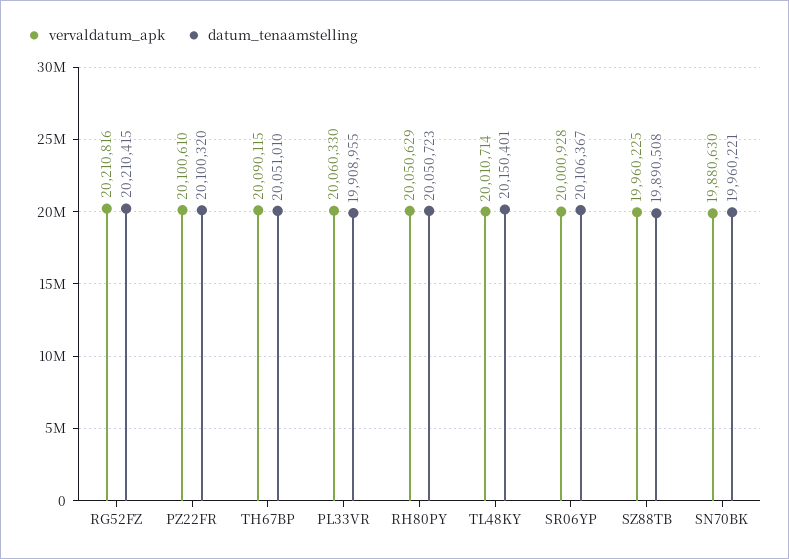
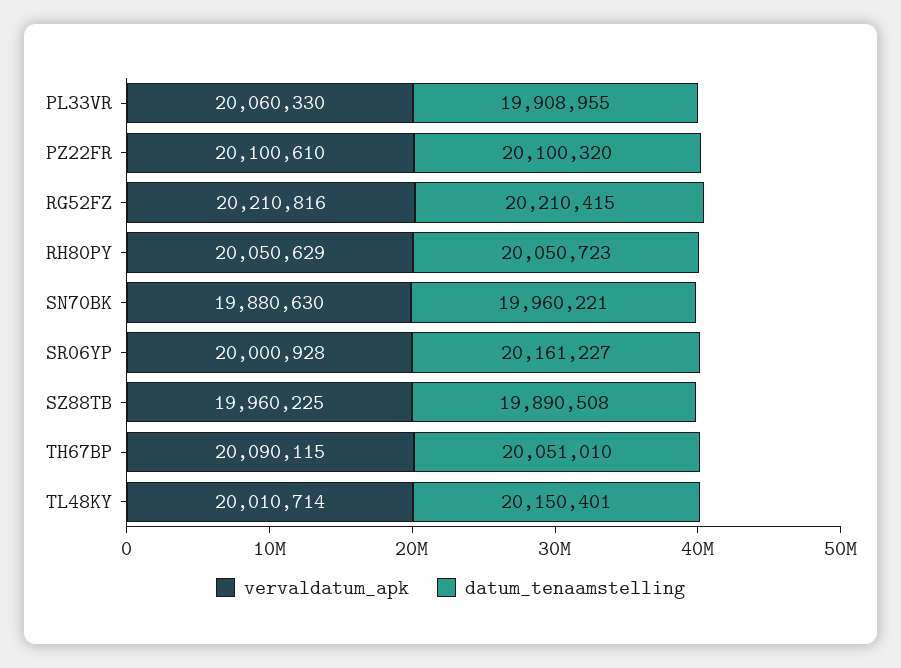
  {
    "vervaldatum_apk": {
      "RG52FZ": 20210816,
      "PZ22FR": 20100610,
      "TH67BP": 20090115,
      "PL33VR": 20060330,
      "RH80PY": 20050629,
      "TL48KY": 20010714,
      "SR06YP": 20000928,
      "SZ88TB": 19960225,
      "SN70BK": 19880630
    },
    "datum_tenaamstelling": {
      "RG52FZ": 20210415,
      "PZ22FR": 20100320,
      "TH67BP": 20051010,
      "PL33VR": 19908955,
      "RH80PY": 20050723,
      "TL48KY": 20150401,
-     "SR06YP": 20106367,
+     "SR06YP": 20161227,
      "SZ88TB": 19890508,
      "SN70BK": 19960221
    }
  }

